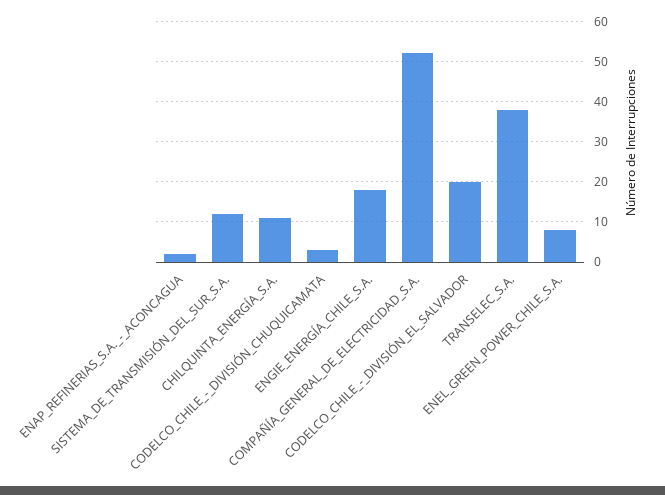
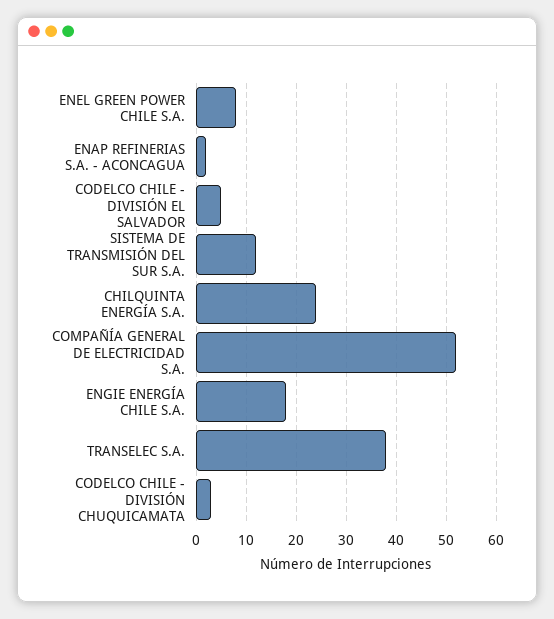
  {
    "ENAP_REFINERIAS_S.A._-_ACONCAGUA": 0,
    "SISTEMA_DE_TRANSMISIÓN_DEL_SUR_S.A.": 10,
-   "CHILQUINTA_ENERGÍA_S.A.": 10,
+   "CHILQUINTA_ENERGÍA_S.A.": 25,
    "CODELCO_CHILE_-_DIVISIÓN_CHUQUICAMATA": 5,
    "ENGIE_ENERGÍA_CHILE_S.A.": 20,
    "COMPAÑÍA_GENERAL_DE_ELECTRICIDAD_S.A.": 50,
-   "CODELCO_CHILE_-_DIVISIÓN_EL_SALVADOR": 20,
+   "CODELCO_CHILE_-_DIVISIÓN_EL_SALVADOR": 5,
    "TRANSELEC_S.A.": 40,
    "ENEL_GREEN_POWER_CHILE_S.A.": 10
  }

